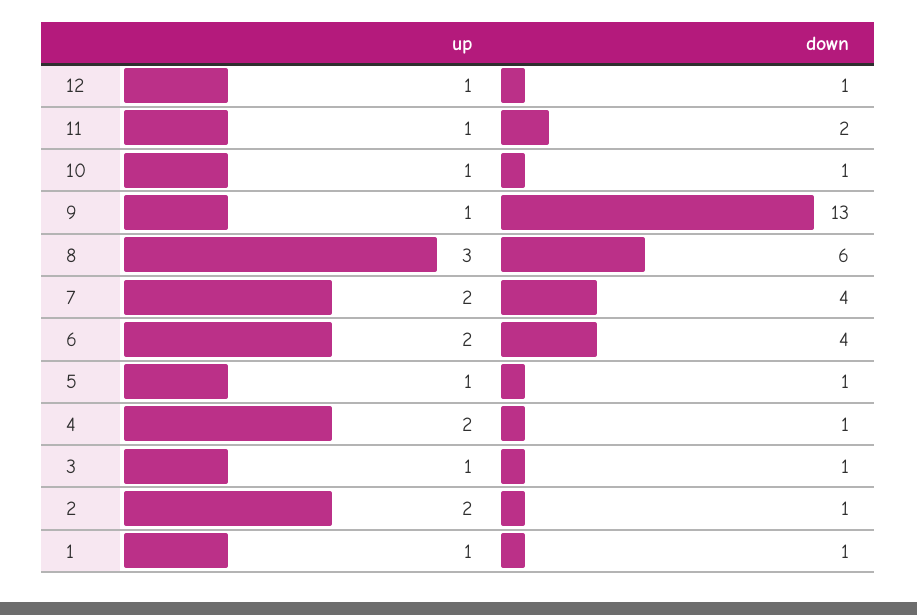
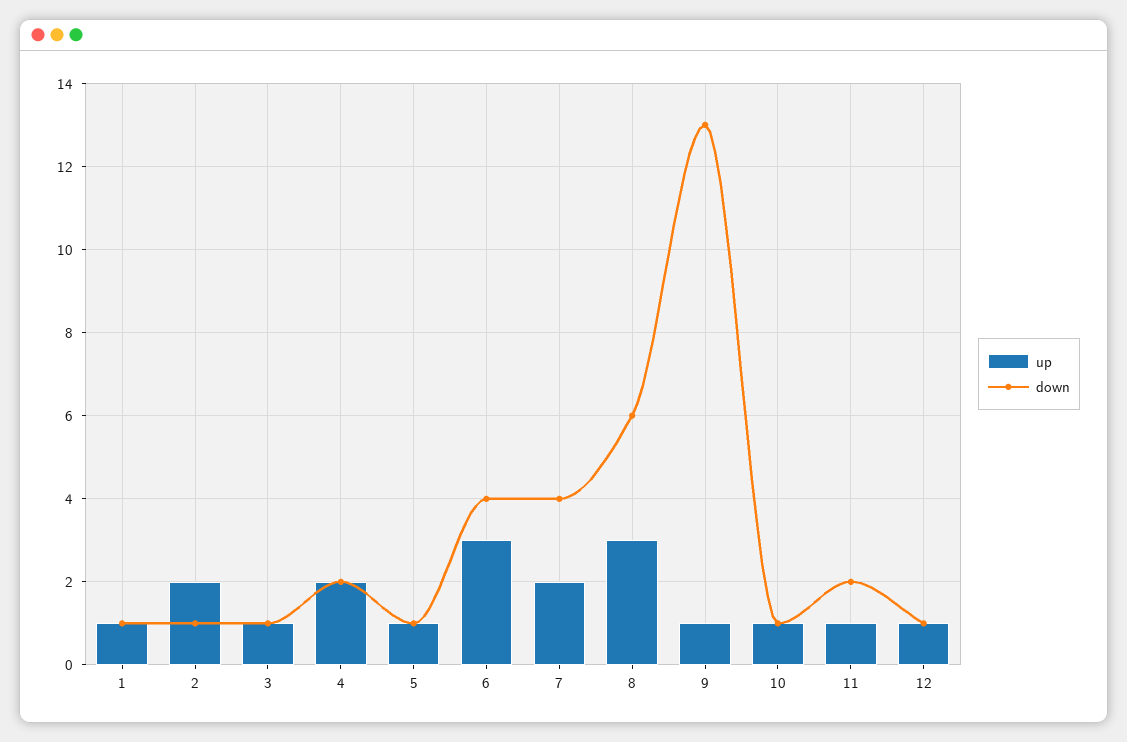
  {
    "up": {
      "12": 1,
      "11": 1,
      "10": 1,
      "9": 1,
      "8": 3,
      "7": 2,
-     "6": 2,
+     "6": 3,
      "5": 1,
      "4": 2,
      "3": 1,
      "2": 2,
      "1": 1
    },
    "down": {
      "12": 1,
      "11": 2,
      "10": 1,
      "9": 13,
      "8": 6,
      "7": 4,
      "6": 4,
      "5": 1,
-     "4": 1,
+     "4": 2,
      "3": 1,
      "2": 1,
      "1": 1
    }
  }

